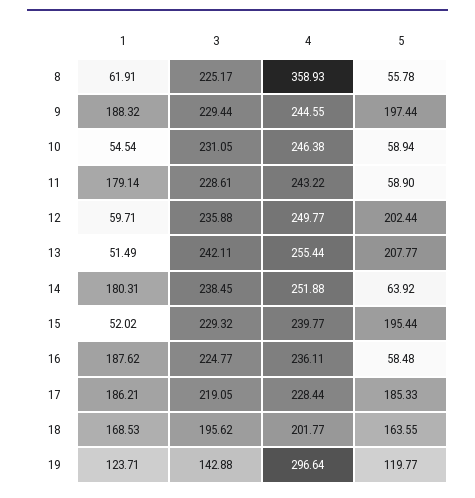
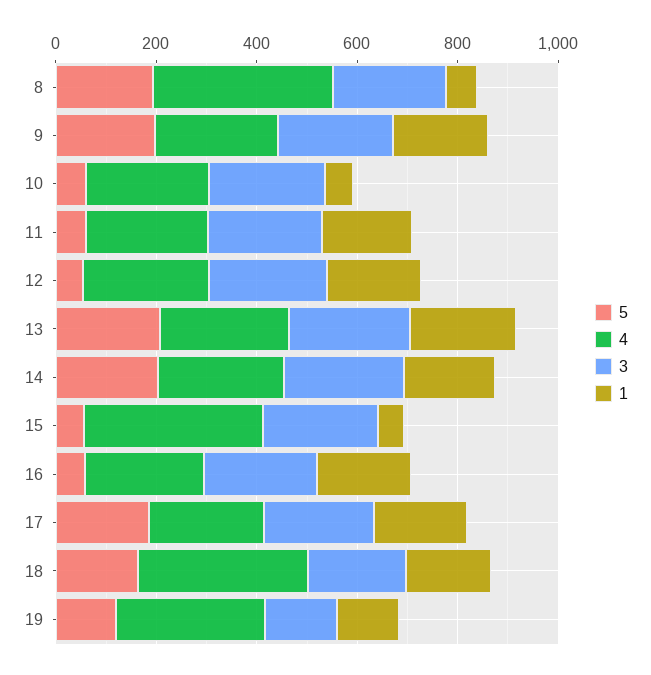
  {
    "1": {
      "8": 61.91,
      "9": 188.32,
      "10": 54.54,
      "11": 179.14,
-     "12": 59.71,
+     "12": 200,
-     "13": 51.49,
+     "13": 200,
      "14": 180.31,
      "15": 52.02,
      "16": 187.62,
      "17": 186.21,
      "18": 168.53,
      "19": 123.71
    },
    "3": {
      "8": 225.17,
      "9": 229.44,
      "10": 231.05,
      "11": 228.61,
      "12": 235.88,
      "13": 242.11,
      "14": 238.45,
      "15": 229.32,
      "16": 224.77,
      "17": 219.05,
      "18": 195.62,
      "19": 142.88
    },
    "4": {
      "8": 358.93,
      "9": 244.55,
      "10": 246.38,
      "11": 243.22,
      "12": 249.77,
      "13": 255.44,
      "14": 251.88,
-     "15": 239.77,
+     "15": 350,
      "16": 236.11,
      "17": 228.44,
-     "18": 201.77,
+     "18": 350,
      "19": 296.64
    },
    "5": {
-     "8": 55.78,
+     "8": 200,
      "9": 197.44,
      "10": 58.94,
      "11": 58.9,
-     "12": 202.44,
+     "12": 50,
      "13": 207.77,
-     "14": 63.92,
+     "14": 200,
-     "15": 195.44,
+     "15": 50,
      "16": 58.48,
      "17": 185.33,
      "18": 163.55,
      "19": 119.77
    }
  }

